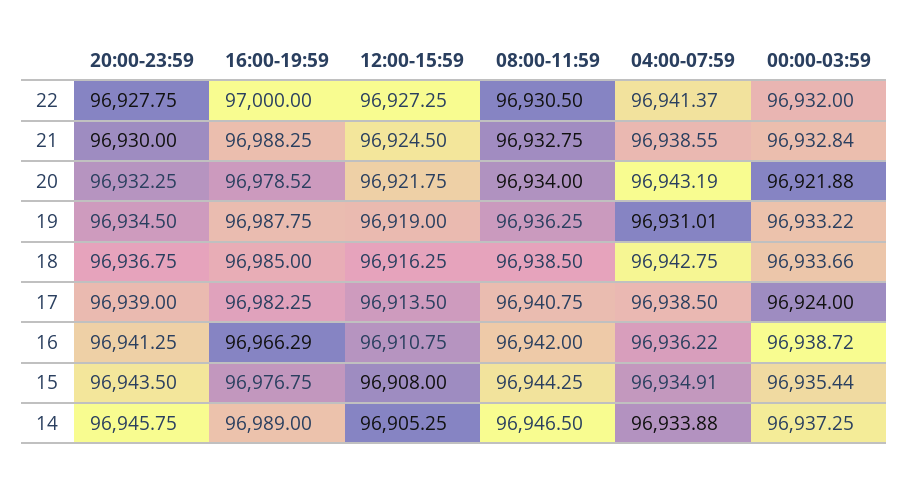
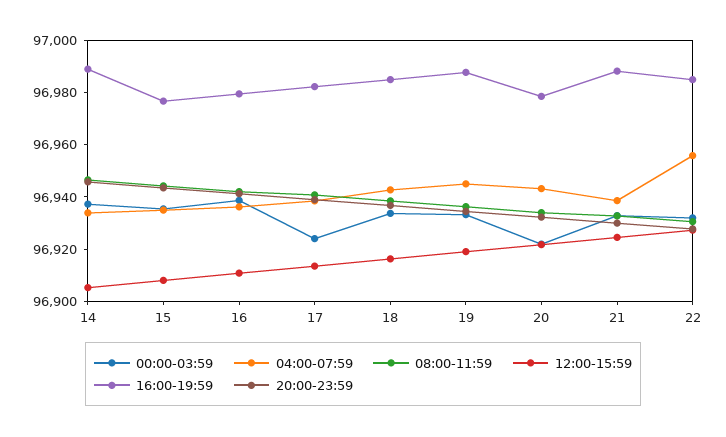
  {
    "20:00-23:59": {
      "22": 96927.75,
      "21": 96930,
      "20": 96932.25,
      "19": 96934.5,
      "18": 96936.75,
      "17": 96939,
      "16": 96941.25,
      "15": 96943.5,
      "14": 96945.75
    },
    "16:00-19:59": {
-     "22": 97000,
+     "22": 96985,
      "21": 96988.25,
      "20": 96978.52,
      "19": 96987.75,
      "18": 96985,
      "17": 96982.25,
-     "16": 96966.29,
+     "16": 96980,
      "15": 96976.75,
      "14": 96989
    },
    "12:00-15:59": {
      "22": 96927.25,
      "21": 96924.5,
      "20": 96921.75,
      "19": 96919,
      "18": 96916.25,
      "17": 96913.5,
      "16": 96910.75,
      "15": 96908,
      "14": 96905.25
    },
    "08:00-11:59": {
      "22": 96930.5,
      "21": 96932.75,
      "20": 96934,
      "19": 96936.25,
      "18": 96938.5,
      "17": 96940.75,
      "16": 96942,
      "15": 96944.25,
      "14": 96946.5
    },
    "04:00-07:59": {
-     "22": 96941.37,
+     "22": 96955,
      "21": 96938.55,
      "20": 96943.19,
-     "19": 96931.01,
+     "19": 96945,
      "18": 96942.75,
      "17": 96938.5,
      "16": 96936.22,
      "15": 96934.91,
      "14": 96933.88
    },
    "00:00-03:59": {
      "22": 96932,
      "21": 96932.84,
      "20": 96921.88,
      "19": 96933.22,
      "18": 96933.66,
      "17": 96924,
      "16": 96938.72,
      "15": 96935.44,
      "14": 96937.25
    }
  }

